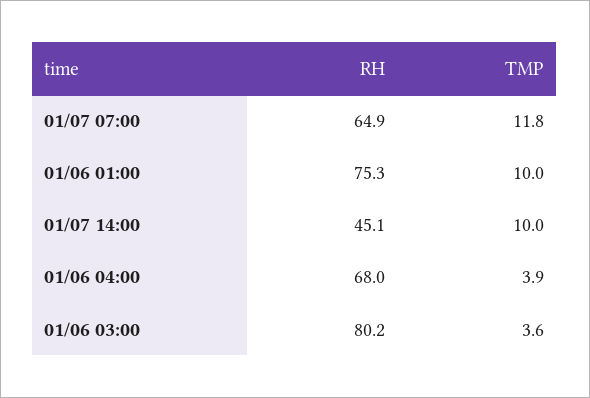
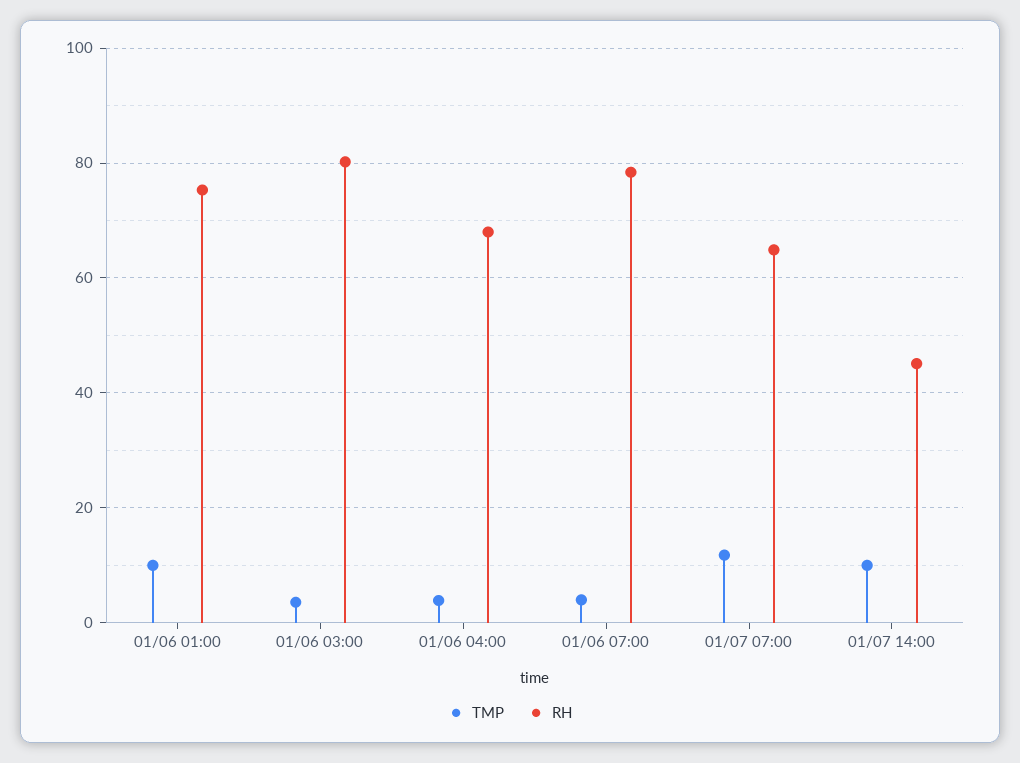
  {
    "RH": {
      "01/07 07:00": 64.9,
      "01/06 01:00": 75.3,
      "01/07 14:00": 45.1,
      "01/06 04:00": 68,
-     "01/06 03:00": 80.2
+     "01/06 03:00": 80.2,
+     "01/06 07:00": 78
    },
    "TMP": {
      "01/07 07:00": 11.8,
      "01/06 01:00": 10,
      "01/07 14:00": 10,
      "01/06 04:00": 3.9,
-     "01/06 03:00": 3.6
+     "01/06 03:00": 3.6,
+     "01/06 07:00": 4
    }
  }

